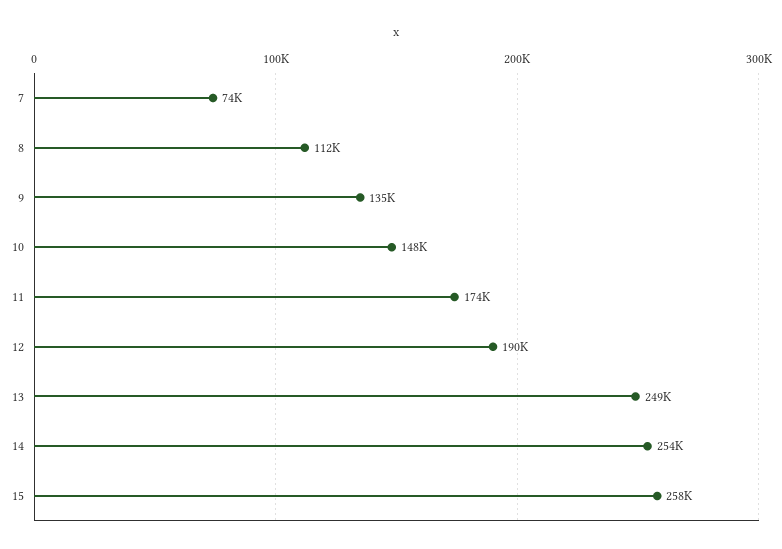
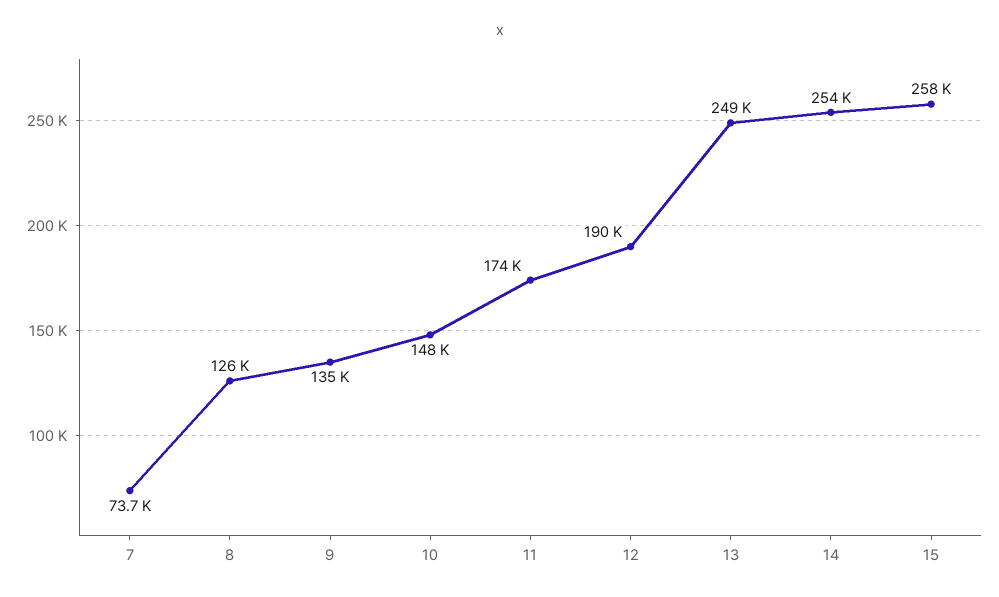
  {
    "7": 73700,
-   "8": 112000,
+   "8": 126000,
    "9": 135000,
    "10": 148000,
    "11": 174000,
    "12": 190000,
    "13": 249000,
    "14": 254000,
    "15": 258000
  }

